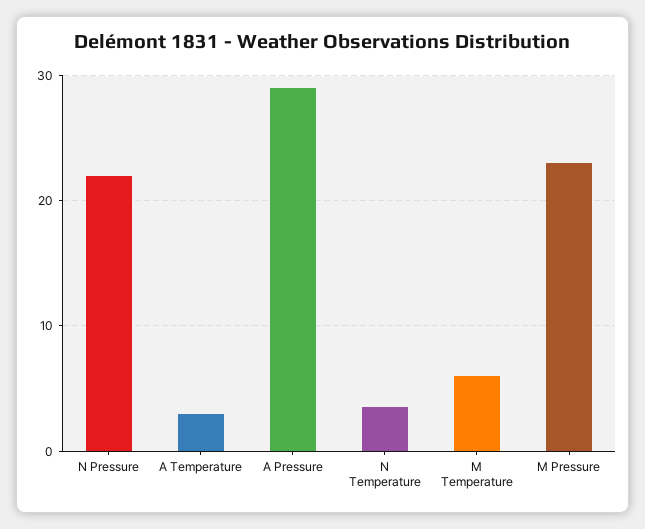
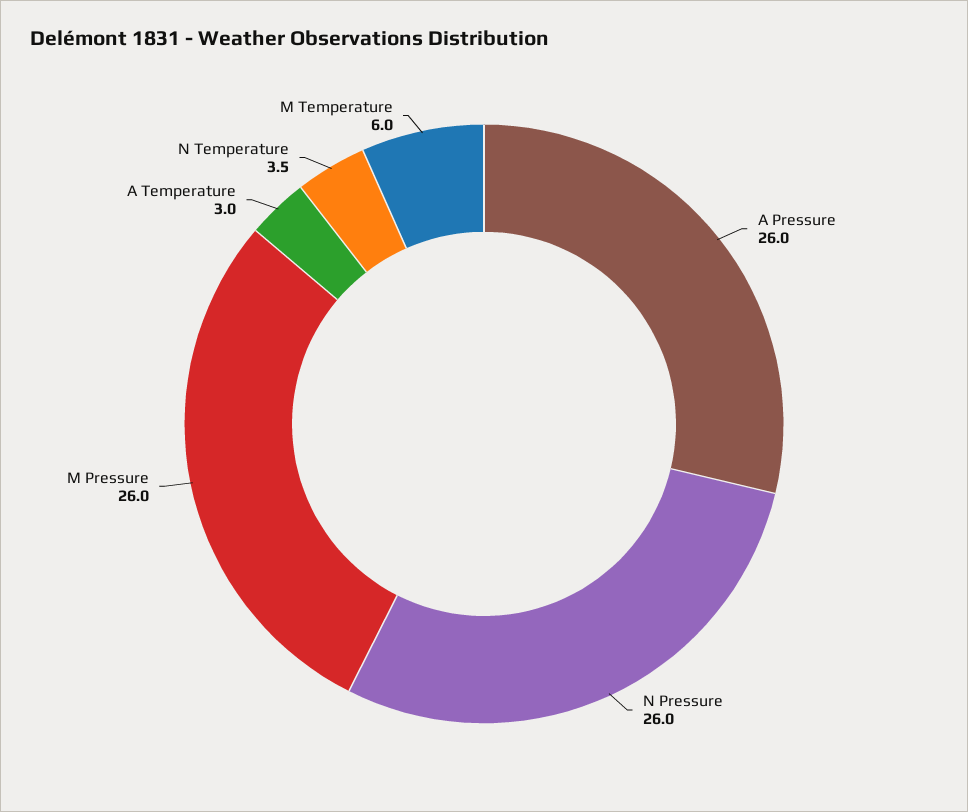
  {
-   "N Pressure": 22,
+   "N Pressure": 26,
    "A Temperature": 3,
-   "A Pressure": 29,
+   "A Pressure": 26,
    "N Temperature": 3.5,
    "M Temperature": 6,
-   "M Pressure": 23
+   "M Pressure": 26
  }

